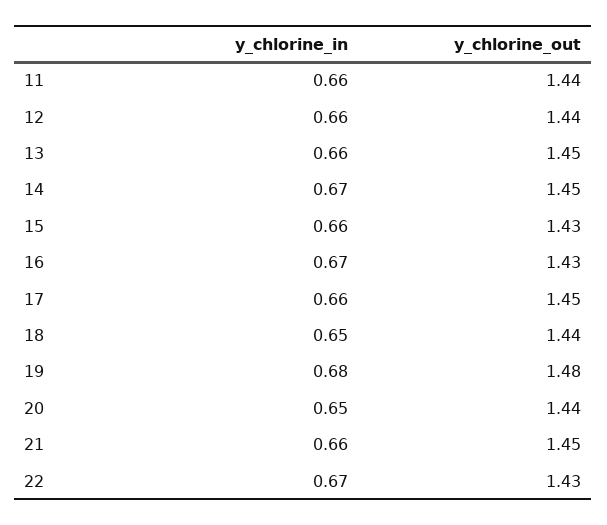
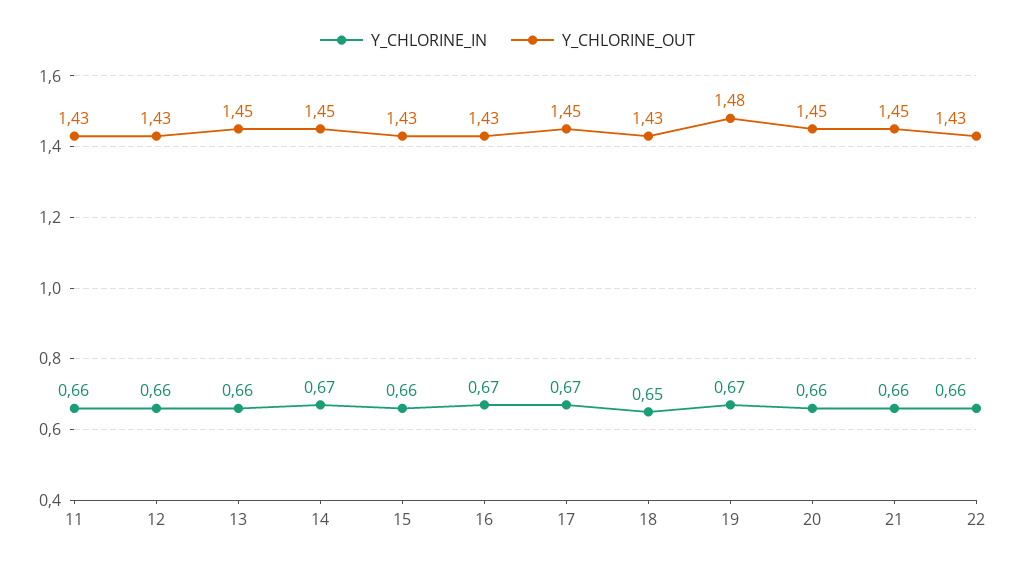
  {
    "y_chlorine_in": {
      "11": 0.66,
      "12": 0.66,
      "13": 0.66,
      "14": 0.67,
      "15": 0.66,
      "16": 0.67,
-     "17": 0.66,
+     "17": 0.67,
      "18": 0.65,
-     "19": 0.68,
+     "19": 0.67,
-     "20": 0.65,
+     "20": 0.66,
      "21": 0.66,
-     "22": 0.67
+     "22": 0.66
    },
    "y_chlorine_out": {
-     "11": 1.44,
+     "11": 1.43,
-     "12": 1.44,
+     "12": 1.43,
      "13": 1.45,
      "14": 1.45,
      "15": 1.43,
      "16": 1.43,
      "17": 1.45,
-     "18": 1.44,
+     "18": 1.43,
      "19": 1.48,
-     "20": 1.44,
+     "20": 1.45,
      "21": 1.45,
      "22": 1.43
    }
  }

